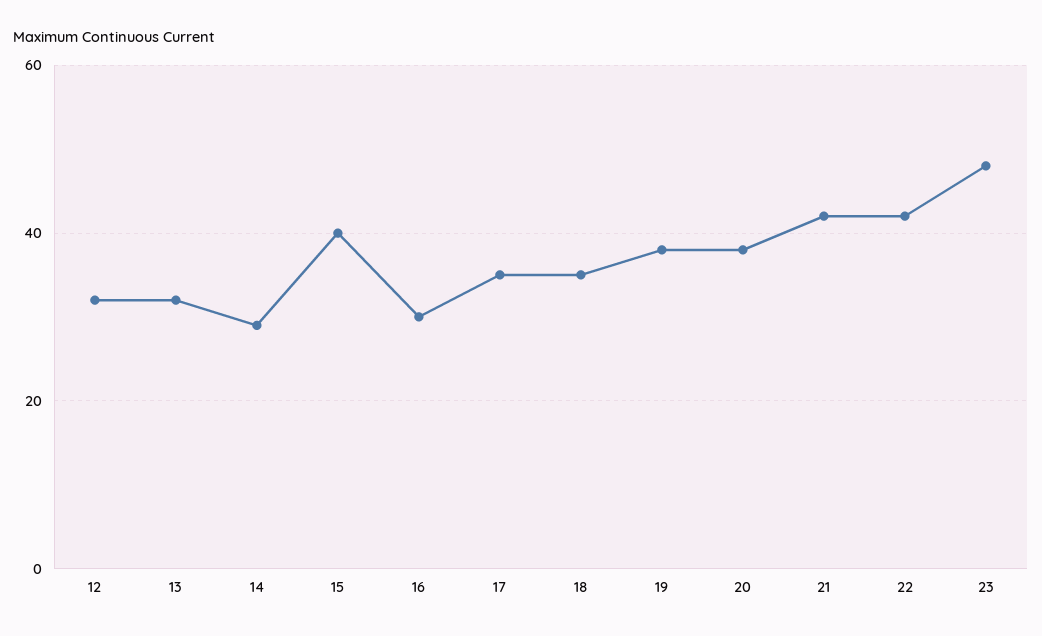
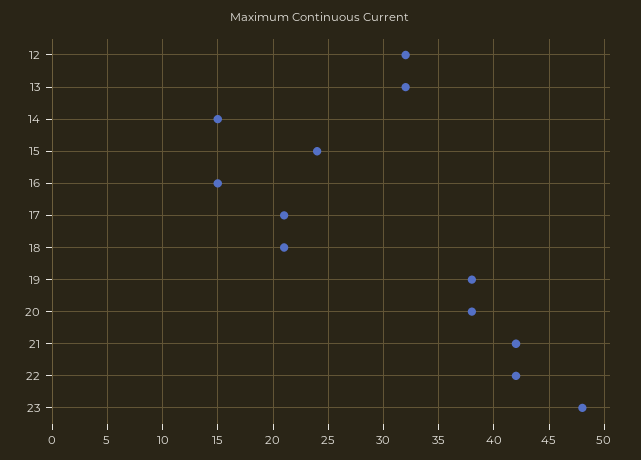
  {
    "12": 32,
    "13": 32,
-   "14": 30,
+   "14": 15,
-   "15": 40,
+   "15": 24,
-   "16": 30,
+   "16": 15,
-   "17": 35,
+   "17": 21,
-   "18": 35,
+   "18": 21,
    "19": 38,
    "20": 38,
    "21": 42,
    "22": 42,
    "23": 48
  }

